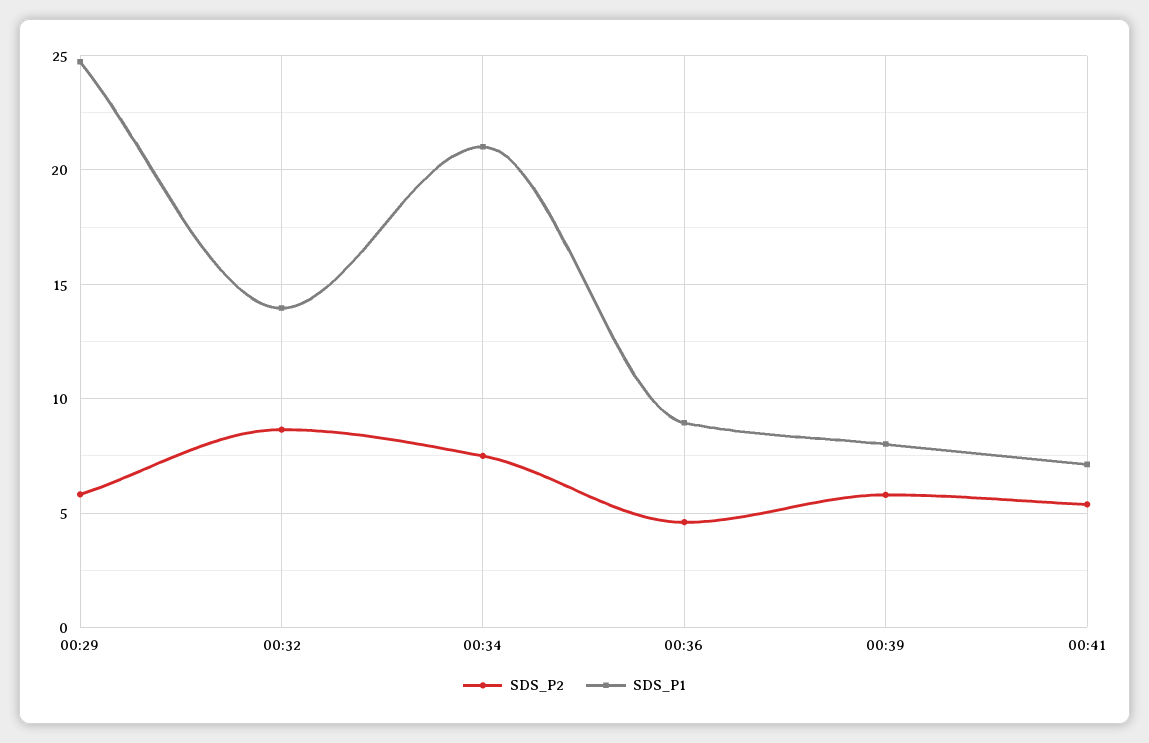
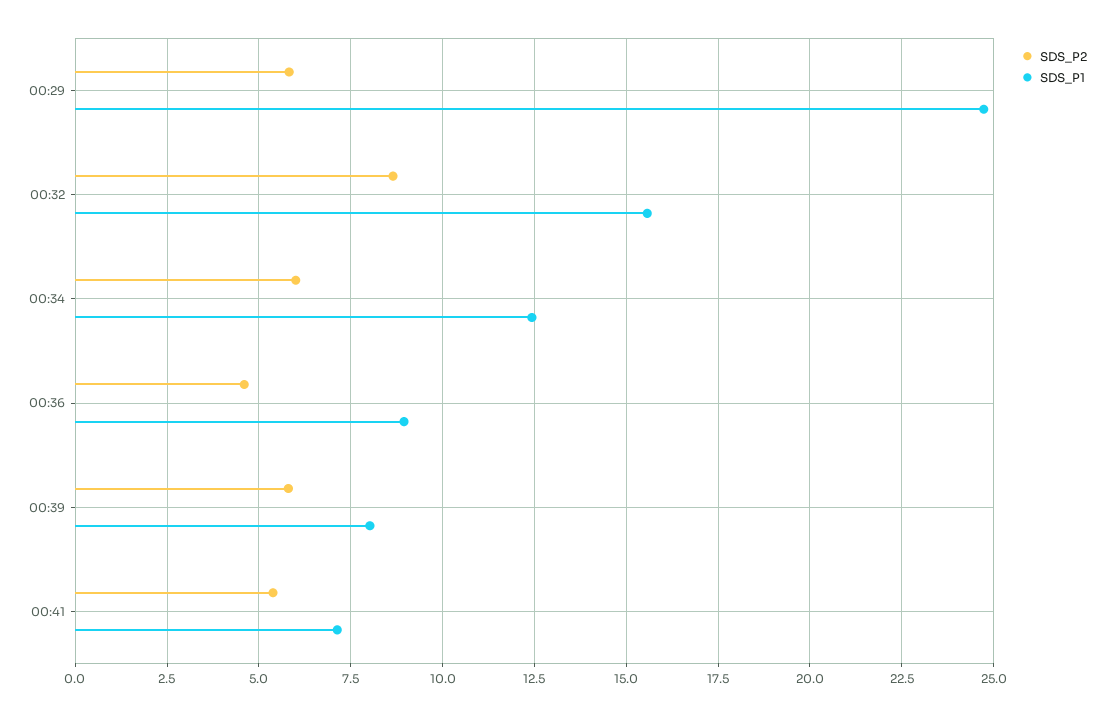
  {
    "SDS_P2": {
      "00:29": 5.75,
      "00:32": 8.75,
-     "00:34": 7.5,
+     "00:34": 6,
      "00:36": 4.5,
      "00:39": 5.75,
      "00:41": 5.5
    },
    "SDS_P1": {
      "00:29": 24.75,
-     "00:32": 14,
+     "00:32": 15.5,
-     "00:34": 21,
+     "00:34": 12.5,
      "00:36": 9,
      "00:39": 8,
      "00:41": 7.25
    }
  }

